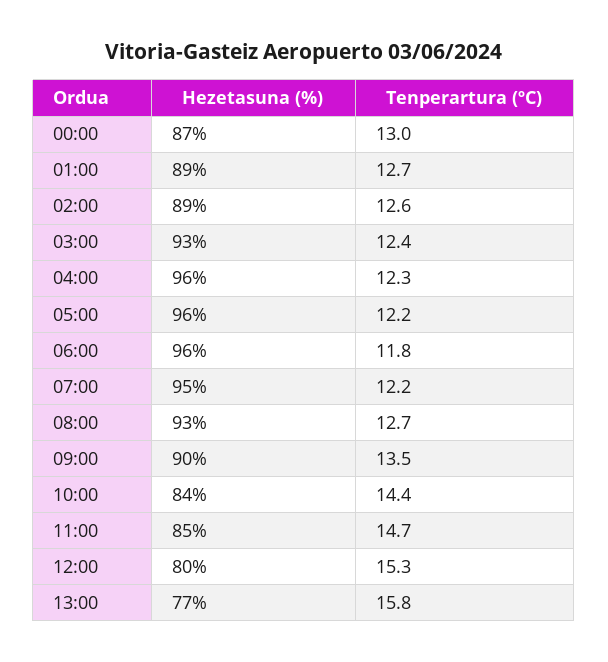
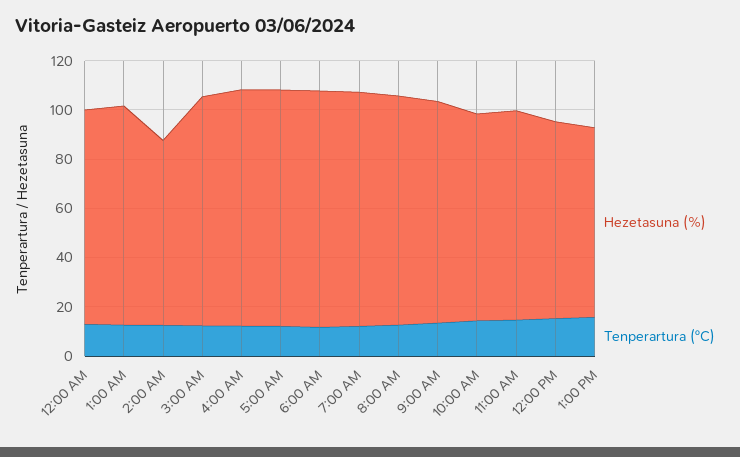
  {
    "Hezetasuna (%)": {
      "00:00": 87,
      "01:00": 89,
-     "02:00": 89,
+     "02:00": 75,
      "03:00": 93,
      "04:00": 96,
      "05:00": 96,
      "06:00": 96,
      "07:00": 95,
      "08:00": 93,
      "09:00": 90,
      "10:00": 84,
      "11:00": 85,
      "12:00": 80,
      "13:00": 77
    },
    "Tenperartura (ºC)": {
      "00:00": 13,
      "01:00": 12.7,
      "02:00": 12.6,
      "03:00": 12.4,
      "04:00": 12.3,
      "05:00": 12.2,
      "06:00": 11.8,
      "07:00": 12.2,
      "08:00": 12.7,
      "09:00": 13.5,
      "10:00": 14.4,
      "11:00": 14.7,
      "12:00": 15.3,
      "13:00": 15.8
    }
  }

